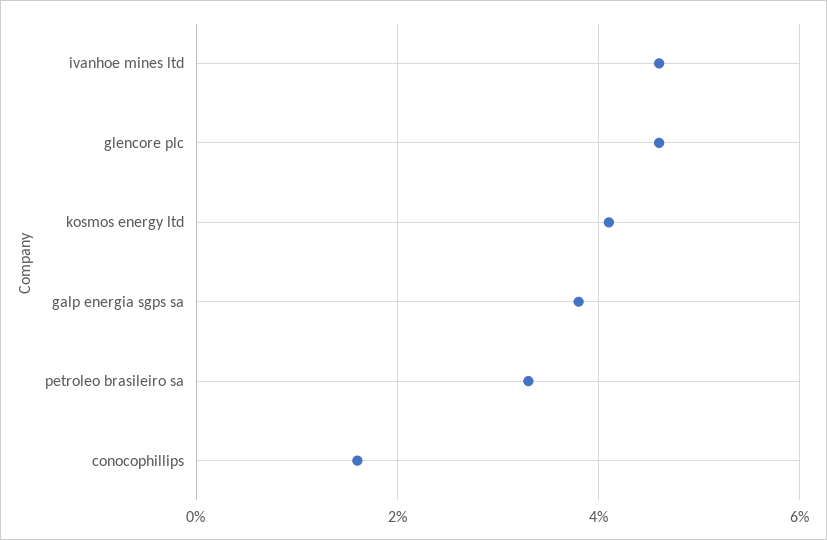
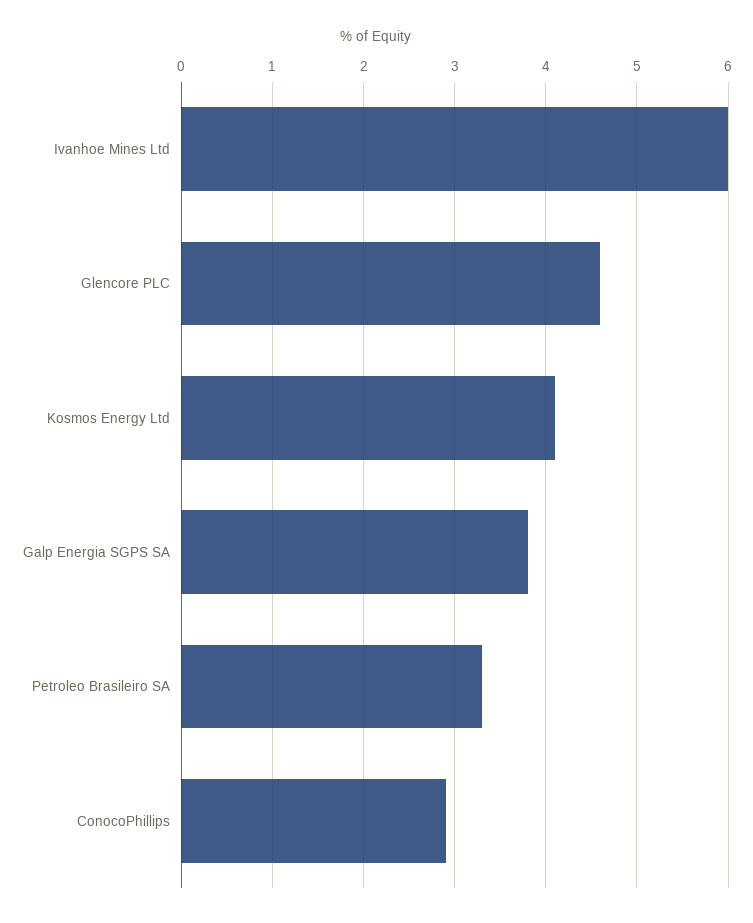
  {
-   "ivanhoe mines ltd": 4.5,
+   "ivanhoe mines ltd": 6,
    "glencore plc": 4.6,
    "kosmos energy ltd": 4.1,
    "galp energia sgps sa": 3.8,
    "petroleo brasileiro sa": 3.3,
-   "conocophillips": 1.5
+   "conocophillips": 2.9
  }

